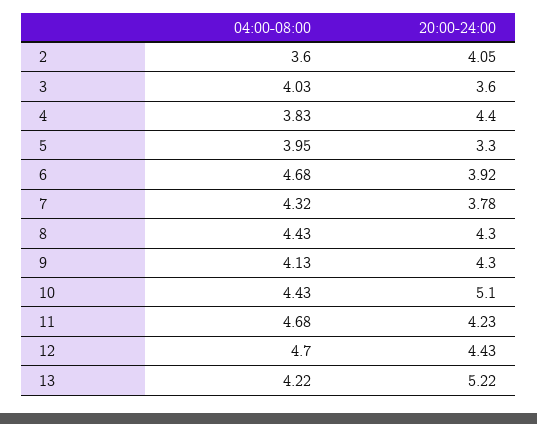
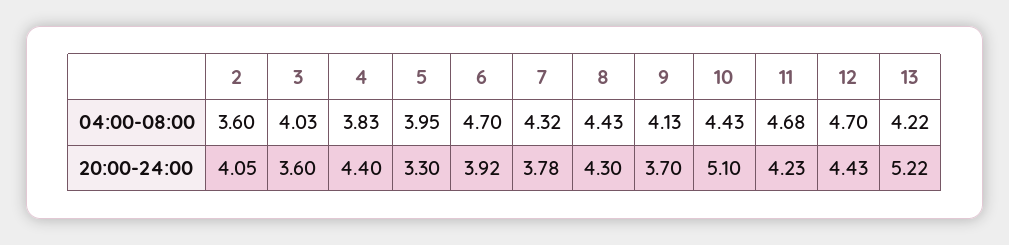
  {
    "04:00-08:00": {
      "2": 3.6,
      "3": 4.03,
      "4": 3.83,
      "5": 3.95,
-     "6": 4.68,
+     "6": 4.7,
      "7": 4.32,
      "8": 4.43,
      "9": 4.13,
      "10": 4.43,
      "11": 4.68,
      "12": 4.7,
      "13": 4.22
    },
    "20:00-24:00": {
      "2": 4.05,
      "3": 3.6,
      "4": 4.4,
      "5": 3.3,
      "6": 3.92,
      "7": 3.78,
      "8": 4.3,
-     "9": 4.3,
+     "9": 3.7,
      "10": 5.1,
      "11": 4.23,
      "12": 4.43,
      "13": 5.22
    }
  }

